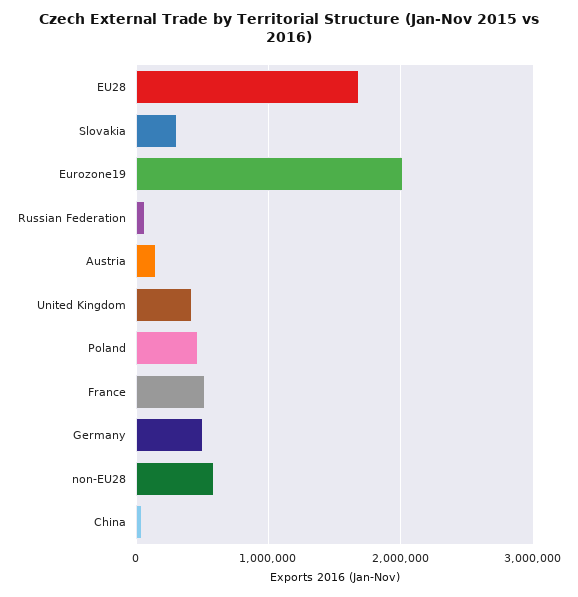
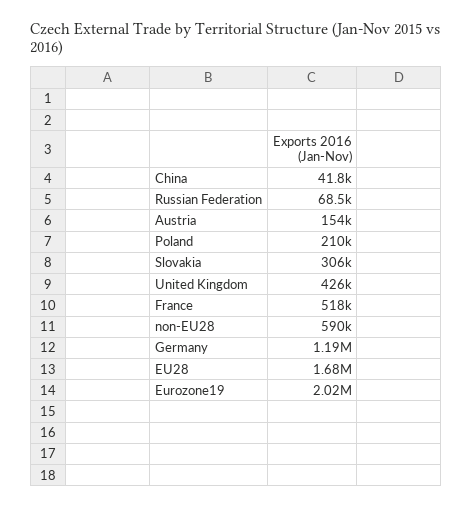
  {
    "EU28": 1680000,
    "Slovakia": 306000,
    "Eurozone19": 2020000,
    "Russian Federation": 68500,
    "Austria": 154000,
    "United Kingdom": 426000,
-   "Poland": 500000,
+   "Poland": 210000,
    "France": 518000,
-   "Germany": 500000,
+   "Germany": 1190000,
    "non-EU28": 590000,
    "China": 41800
  }

